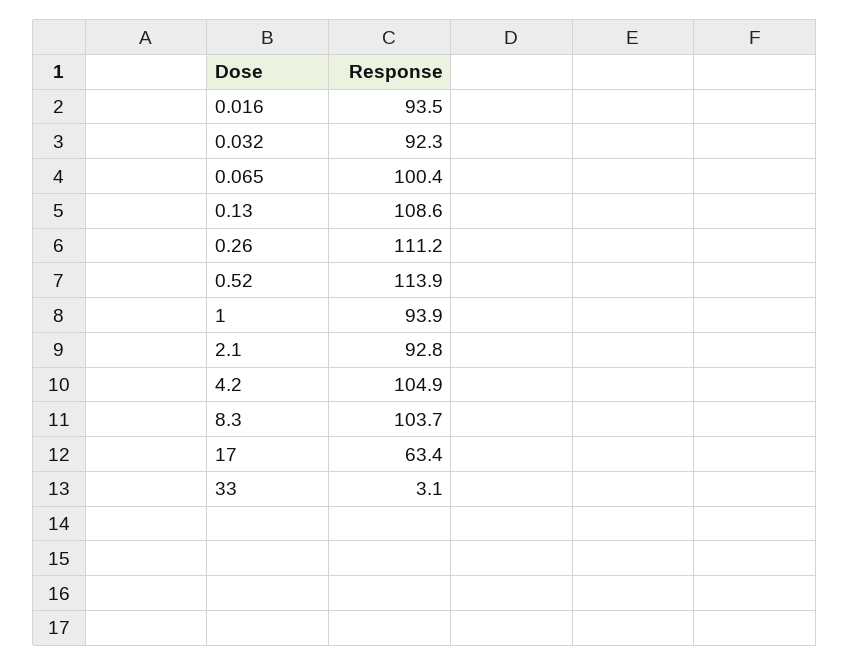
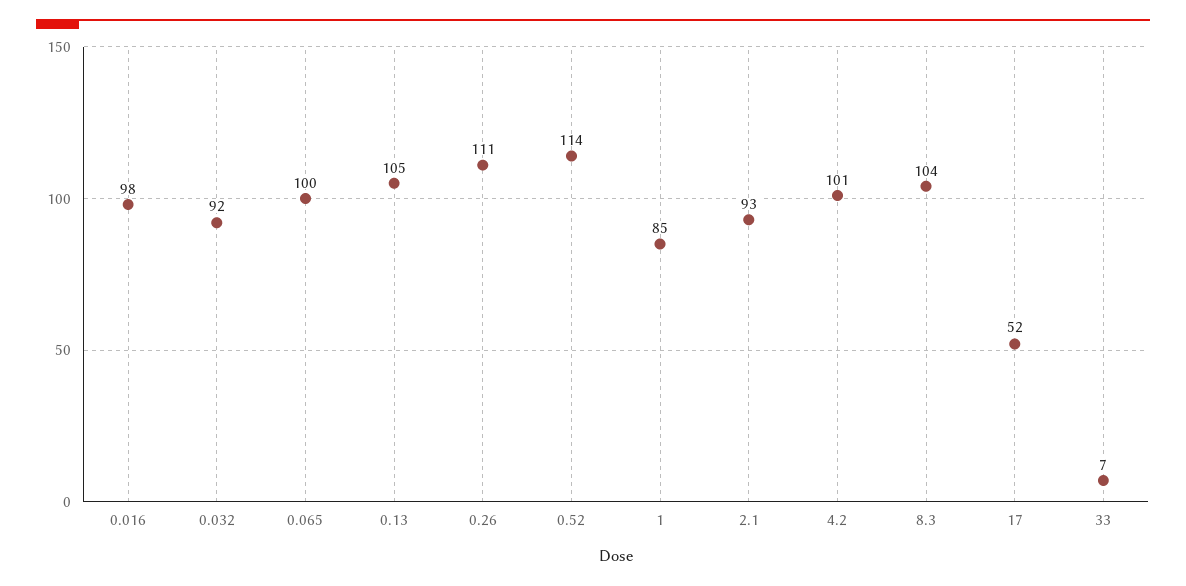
  {
-   "0.016": 93.5,
+   "0.016": 98,
    "0.032": 92.3,
    "0.065": 100.4,
-   "0.13": 108.6,
+   "0.13": 105,
    "0.26": 111.2,
    "0.52": 113.9,
-   "1": 93.9,
+   "1": 85,
    "2.1": 92.8,
-   "4.2": 104.9,
+   "4.2": 101,
    "8.3": 103.7,
-   "17": 63.4,
+   "17": 52,
-   "33": 3.1
+   "33": 7
  }

